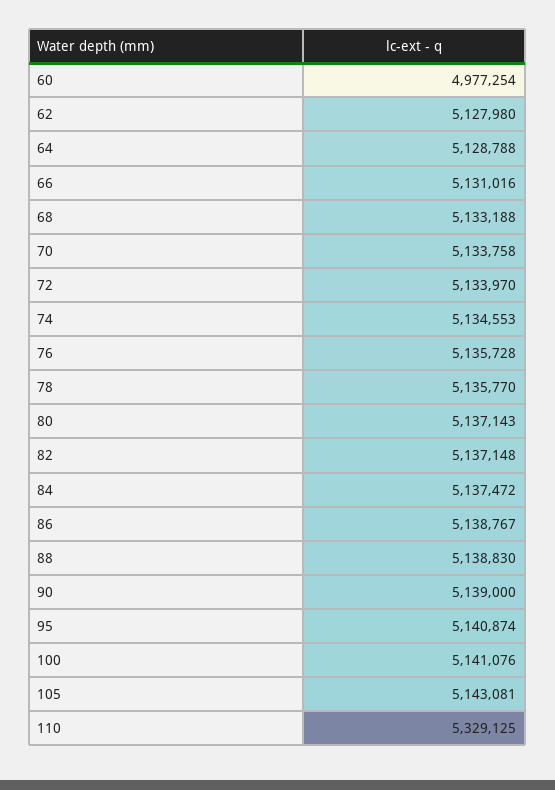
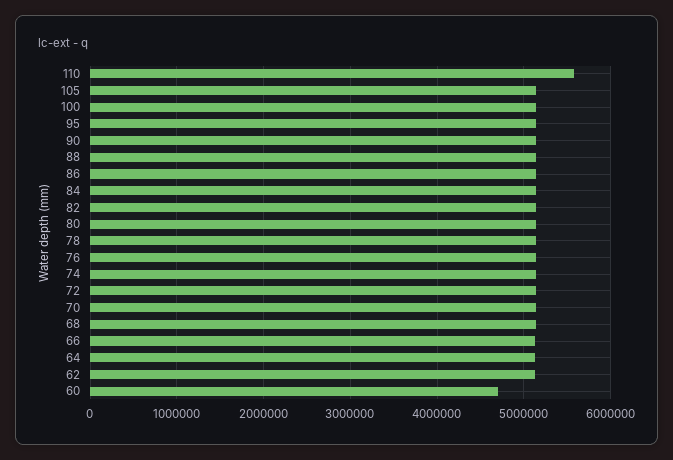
  {
-   "60": 4977254,
+   "60": 4700000,
    "62": 5127980,
    "64": 5128788,
    "66": 5131016,
    "68": 5133188,
    "70": 5133758,
    "72": 5133970,
    "74": 5134553,
    "76": 5135728,
    "78": 5135770,
    "80": 5137143,
    "82": 5137148,
    "84": 5137472,
    "86": 5138767,
    "88": 5138830,
    "90": 5139000,
    "95": 5140874,
    "100": 5141076,
    "105": 5143081,
-   "110": 5329125
+   "110": 5600000
  }

